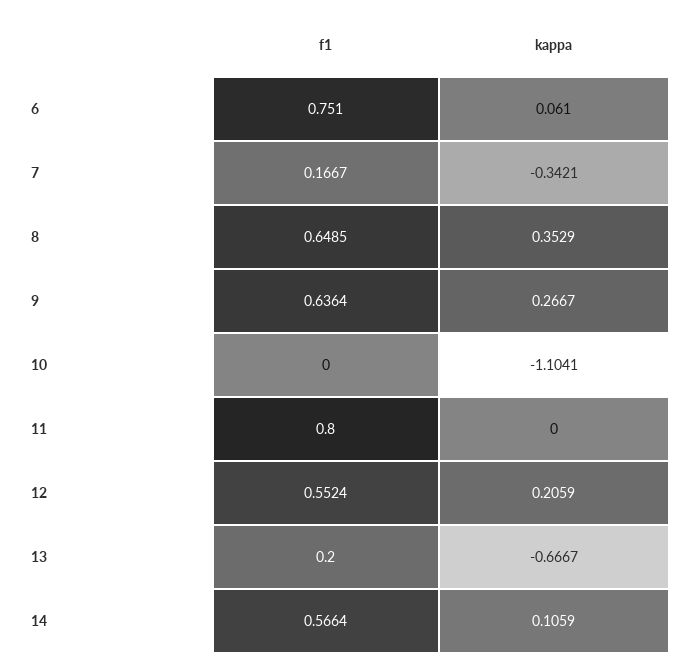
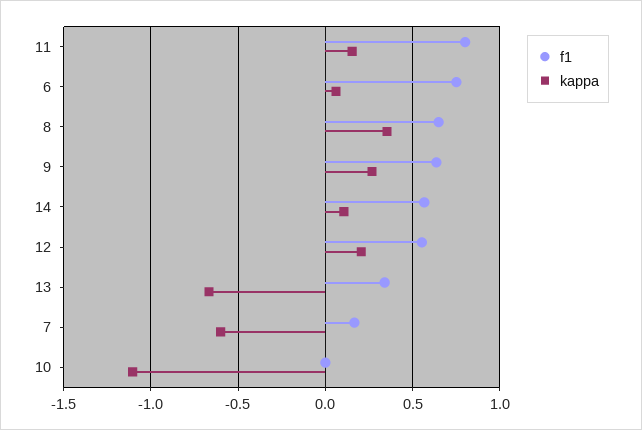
  {
    "f1": {
      "6": 0.751,
      "7": 0.1667,
      "8": 0.6485,
      "9": 0.6364,
      "10": 0,
      "11": 0.8,
      "12": 0.5524,
-     "13": 0.2,
+     "13": 0.35,
      "14": 0.5664
    },
    "kappa": {
      "6": 0.061,
-     "7": -0.3421,
+     "7": -0.6,
      "8": 0.3529,
      "9": 0.2667,
      "10": -1.1041,
-     "11": 0,
+     "11": 0.15,
      "12": 0.2059,
      "13": -0.6667,
      "14": 0.1059
    }
  }

